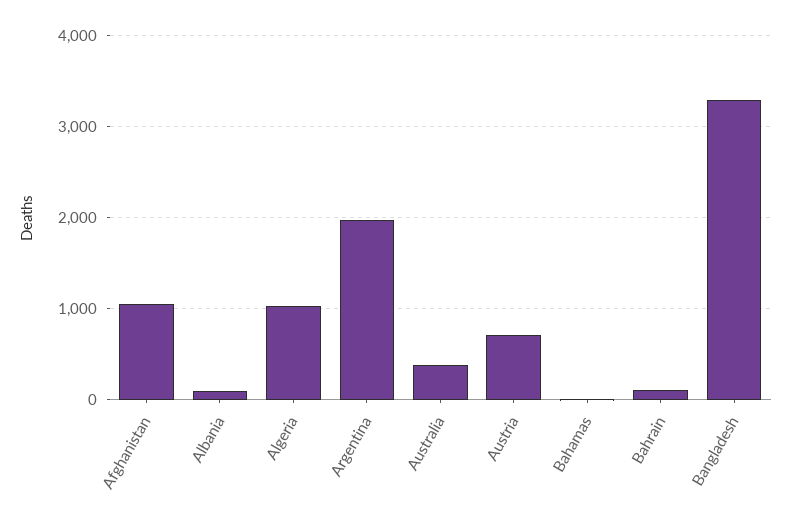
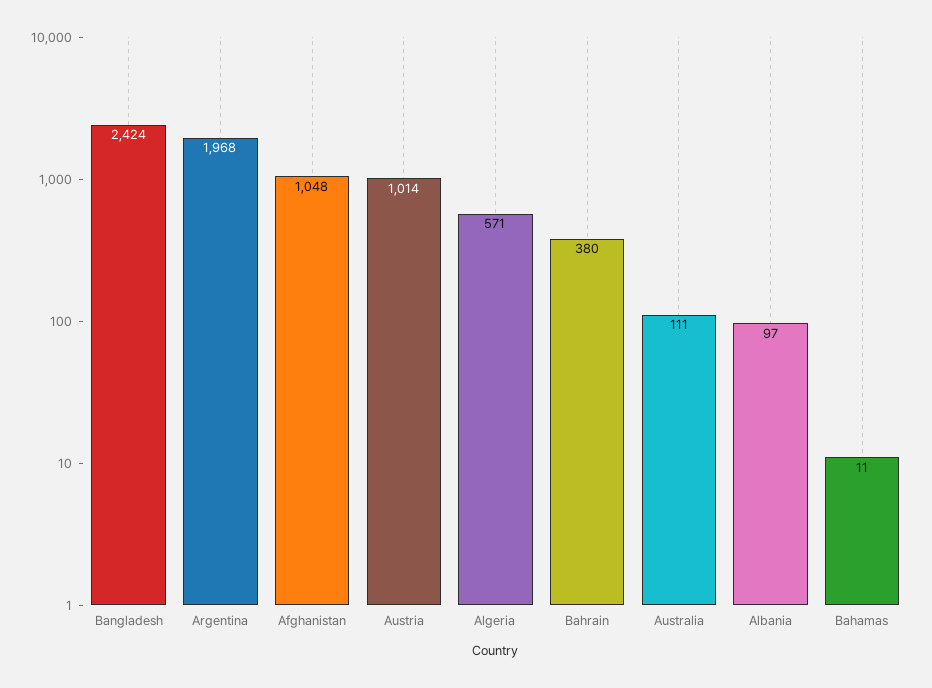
  {
    "Afghanistan": 1048,
    "Albania": 97,
-   "Algeria": 1000,
+   "Algeria": 571,
    "Argentina": 1968,
-   "Australia": 400,
+   "Australia": 111,
-   "Austria": 700,
+   "Austria": 1014,
    "Bahamas": 11,
-   "Bahrain": 100,
+   "Bahrain": 380,
-   "Bangladesh": 3300
+   "Bangladesh": 2424
  }

